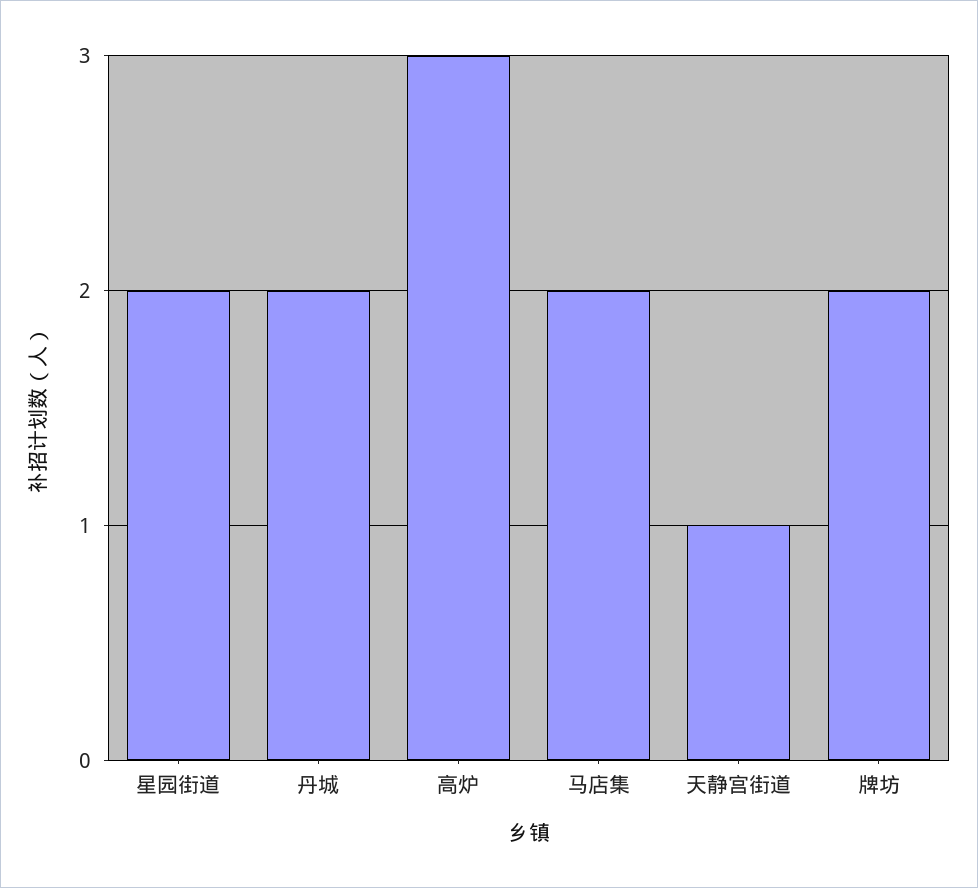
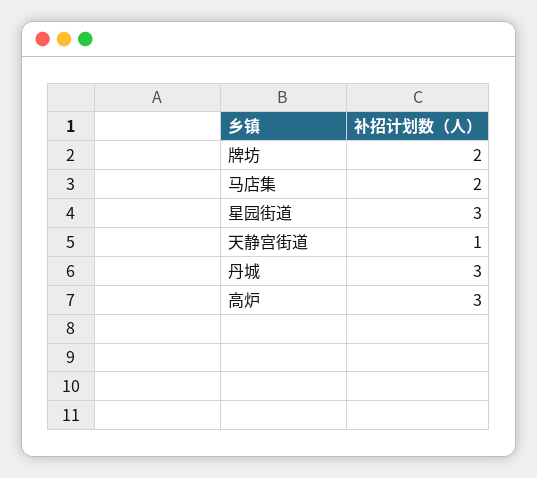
  {
-   "星园街道": 2,
+   "星园街道": 3,
-   "丹城": 2,
+   "丹城": 3,
    "高炉": 3,
    "马店集": 2,
    "天静宫街道": 1,
    "牌坊": 2
  }

